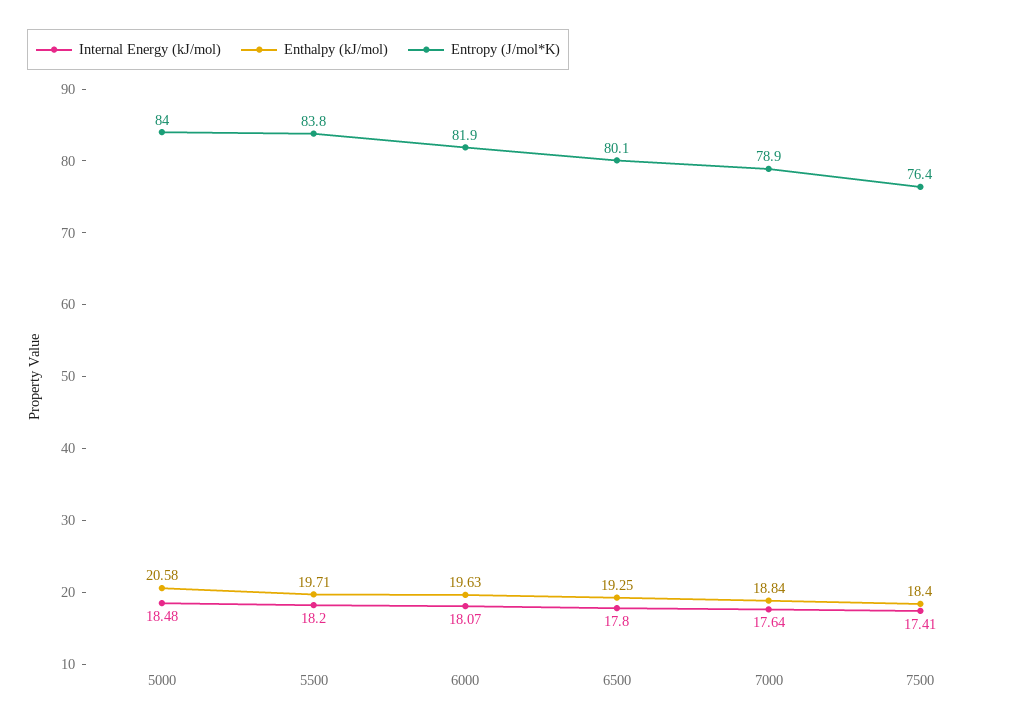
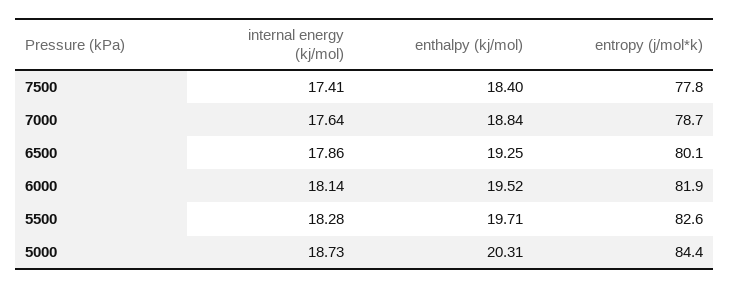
  {
    "Internal Energy (kJ/mol)": {
-     "5000": 18.48,
+     "5000": 18.73,
-     "5500": 18.2,
+     "5500": 18.28,
-     "6000": 18.07,
+     "6000": 18.14,
-     "6500": 17.8,
+     "6500": 17.86,
      "7000": 17.64,
      "7500": 17.41
    },
    "Enthalpy (kJ/mol)": {
-     "5000": 20.58,
+     "5000": 20.31,
      "5500": 19.71,
-     "6000": 19.63,
+     "6000": 19.52,
      "6500": 19.25,
      "7000": 18.84,
      "7500": 18.4
    },
    "Entropy (J/mol*K)": {
-     "5000": 84,
+     "5000": 84.4,
-     "5500": 83.8,
+     "5500": 82.6,
      "6000": 81.9,
      "6500": 80.1,
-     "7000": 78.9,
+     "7000": 78.7,
-     "7500": 76.4
+     "7500": 77.8
    }
  }

